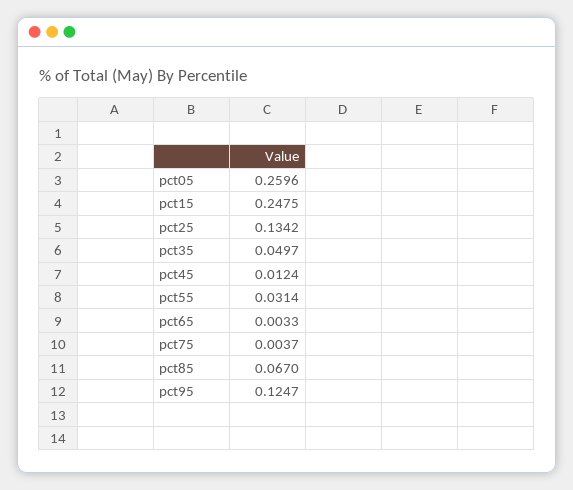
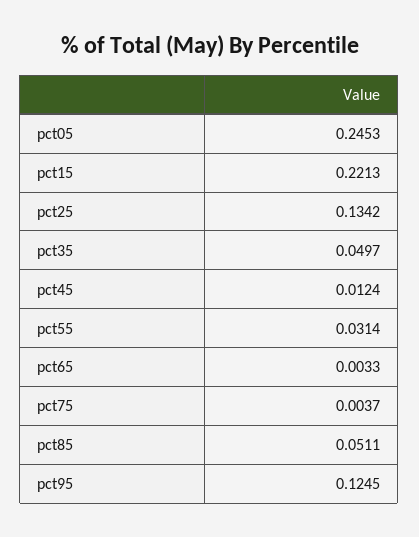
  {
-   "pct05": 0.2596,
+   "pct05": 0.2453,
-   "pct15": 0.2475,
+   "pct15": 0.2213,
    "pct25": 0.1342,
    "pct35": 0.0497,
    "pct45": 0.0124,
    "pct55": 0.0314,
    "pct65": 0.0033,
    "pct75": 0.0037,
-   "pct85": 0.067,
+   "pct85": 0.0511,
-   "pct95": 0.1247
+   "pct95": 0.1245
  }

